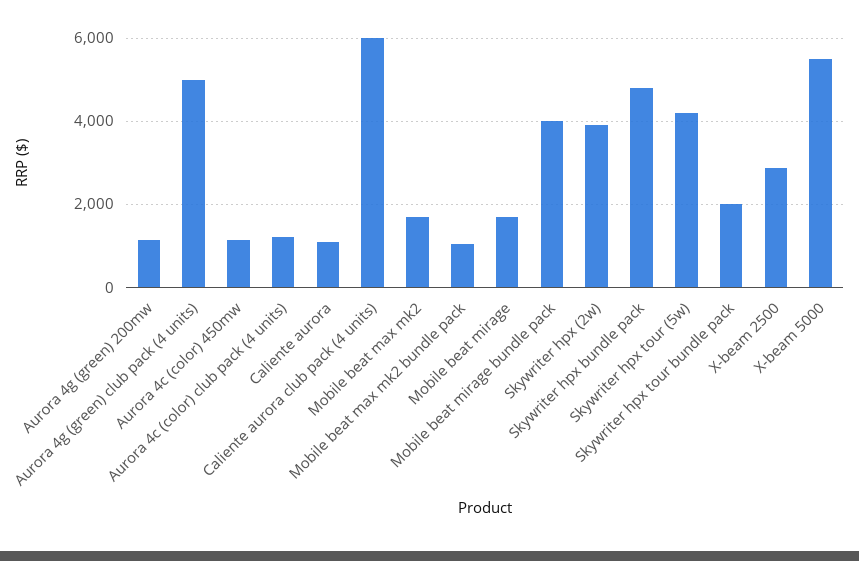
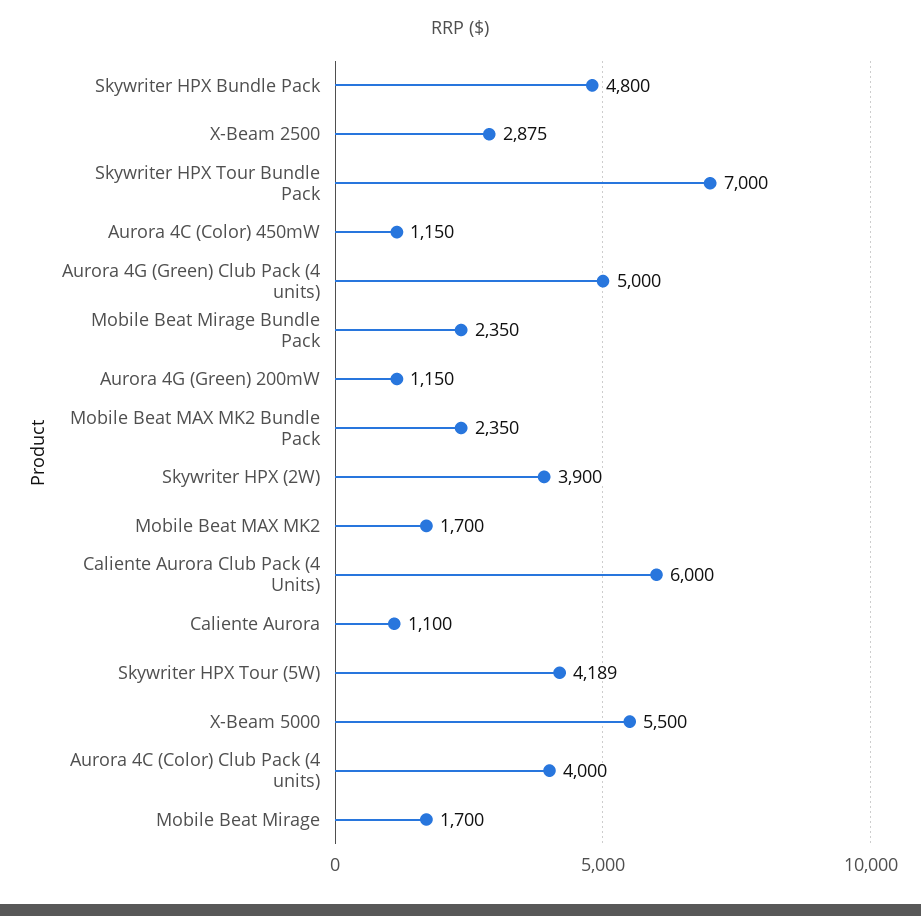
  {
    "Aurora 4g (green) 200mw": 1150,
    "Aurora 4g (green) club pack (4 units)": 5000,
    "Aurora 4c (color) 450mw": 1150,
-   "Aurora 4c (color) club pack (4 units)": 1200,
+   "Aurora 4c (color) club pack (4 units)": 4000,
    "Caliente aurora": 1100,
    "Caliente aurora club pack (4 units)": 6000,
    "Mobile beat max mk2": 1700,
-   "Mobile beat max mk2 bundle pack": 1000,
+   "Mobile beat max mk2 bundle pack": 2350,
    "Mobile beat mirage": 1700,
-   "Mobile beat mirage bundle pack": 4000,
+   "Mobile beat mirage bundle pack": 2350,
    "Skywriter hpx (2w)": 3900,
    "Skywriter hpx bundle pack": 4800,
    "Skywriter hpx tour (5w)": 4189,
-   "Skywriter hpx tour bundle pack": 2000,
+   "Skywriter hpx tour bundle pack": 7000,
    "X-beam 2500": 2875,
    "X-beam 5000": 5500
  }

